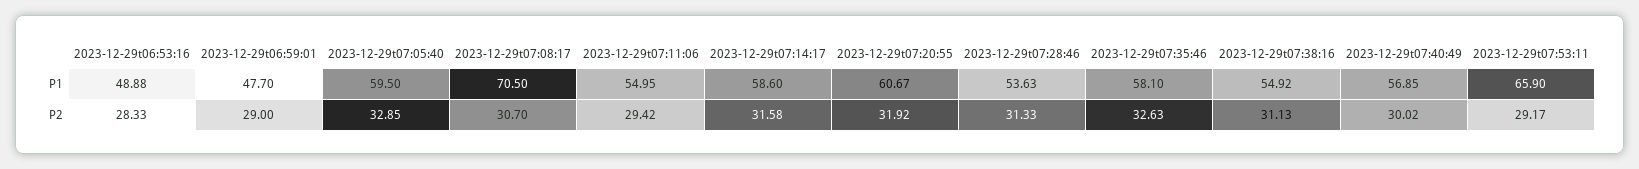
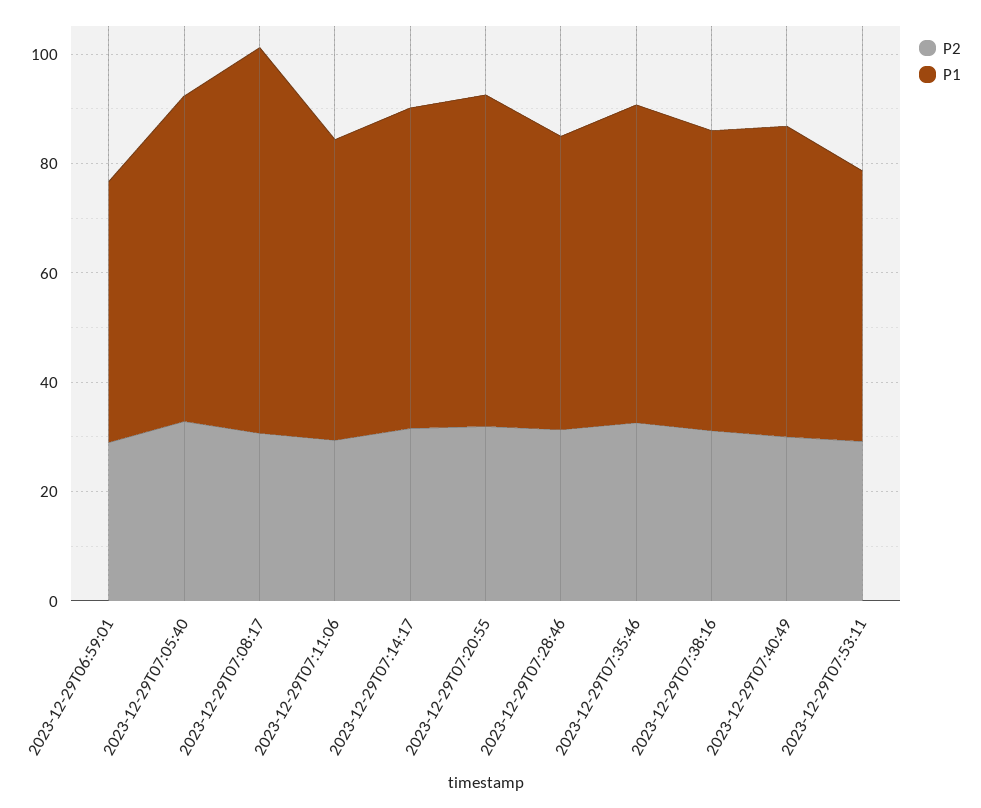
  {
    "P1": {
-     "2023-12-29t06:53:16": 48.88,
      "2023-12-29t06:59:01": 47.7,
      "2023-12-29t07:05:40": 59.5,
      "2023-12-29t07:08:17": 70.5,
      "2023-12-29t07:11:06": 54.95,
      "2023-12-29t07:14:17": 58.6,
      "2023-12-29t07:20:55": 60.67,
      "2023-12-29t07:28:46": 53.63,
      "2023-12-29t07:35:46": 58.1,
      "2023-12-29t07:38:16": 54.92,
      "2023-12-29t07:40:49": 56.85,
-     "2023-12-29t07:53:11": 65.9
+     "2023-12-29t07:53:11": 50
    },
    "P2": {
-     "2023-12-29t06:53:16": 28.33,
      "2023-12-29t06:59:01": 29,
      "2023-12-29t07:05:40": 32.85,
      "2023-12-29t07:08:17": 30.7,
      "2023-12-29t07:11:06": 29.42,
      "2023-12-29t07:14:17": 31.58,
      "2023-12-29t07:20:55": 31.92,
      "2023-12-29t07:28:46": 31.33,
      "2023-12-29t07:35:46": 32.63,
      "2023-12-29t07:38:16": 31.13,
      "2023-12-29t07:40:49": 30.02,
      "2023-12-29t07:53:11": 29.17
    }
  }

